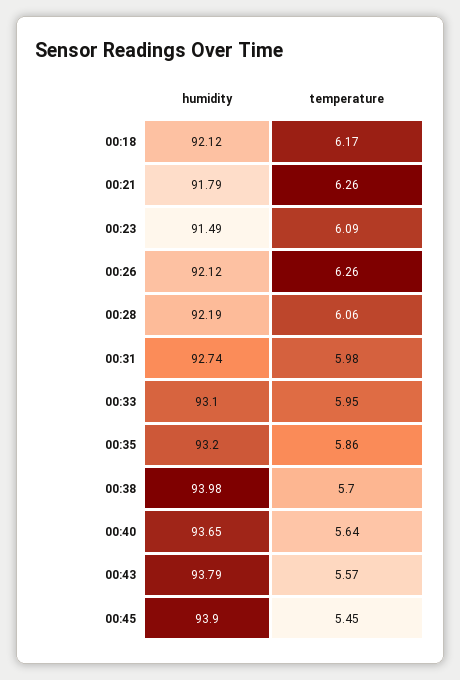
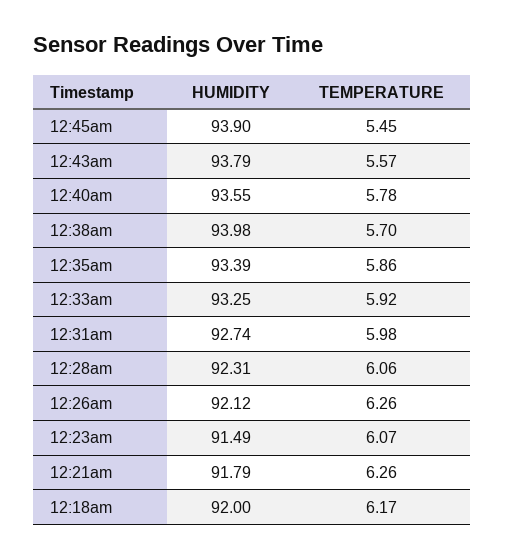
  {
    "humidity": {
-     "00:18": 92.12,
+     "00:18": 92,
      "00:21": 91.79,
      "00:23": 91.49,
      "00:26": 92.12,
-     "00:28": 92.19,
+     "00:28": 92.31,
      "00:31": 92.74,
-     "00:33": 93.1,
+     "00:33": 93.25,
-     "00:35": 93.2,
+     "00:35": 93.39,
      "00:38": 93.98,
-     "00:40": 93.65,
+     "00:40": 93.55,
      "00:43": 93.79,
      "00:45": 93.9
    },
    "temperature": {
      "00:18": 6.17,
      "00:21": 6.26,
-     "00:23": 6.09,
+     "00:23": 6.07,
      "00:26": 6.26,
      "00:28": 6.06,
      "00:31": 5.98,
-     "00:33": 5.95,
+     "00:33": 5.92,
      "00:35": 5.86,
      "00:38": 5.7,
-     "00:40": 5.64,
+     "00:40": 5.78,
      "00:43": 5.57,
      "00:45": 5.45
    }
  }

